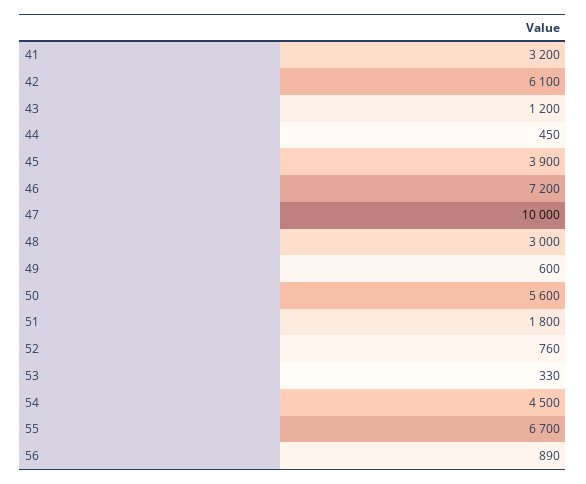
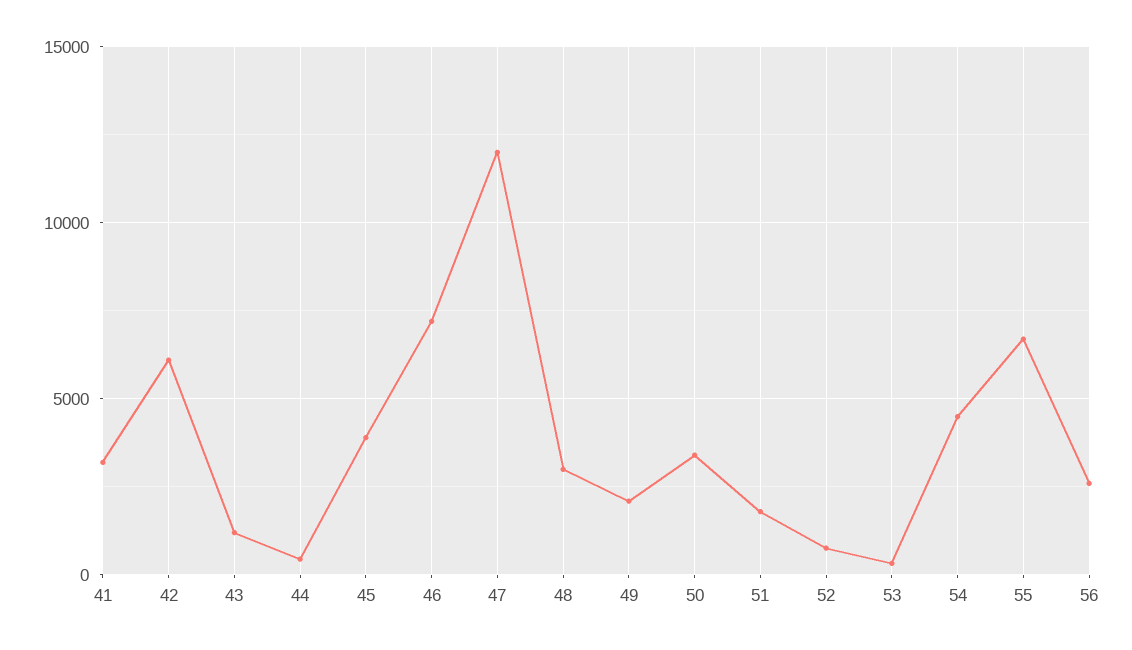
  {
    "41": 3200,
    "42": 6100,
    "43": 1200,
    "44": 450,
    "45": 3900,
    "46": 7200,
-   "47": 10000,
+   "47": 12000,
    "48": 3000,
-   "49": 600,
+   "49": 2000,
-   "50": 5600,
+   "50": 3500,
    "51": 1800,
    "52": 760,
    "53": 330,
    "54": 4500,
    "55": 6700,
-   "56": 890
+   "56": 2500
  }

